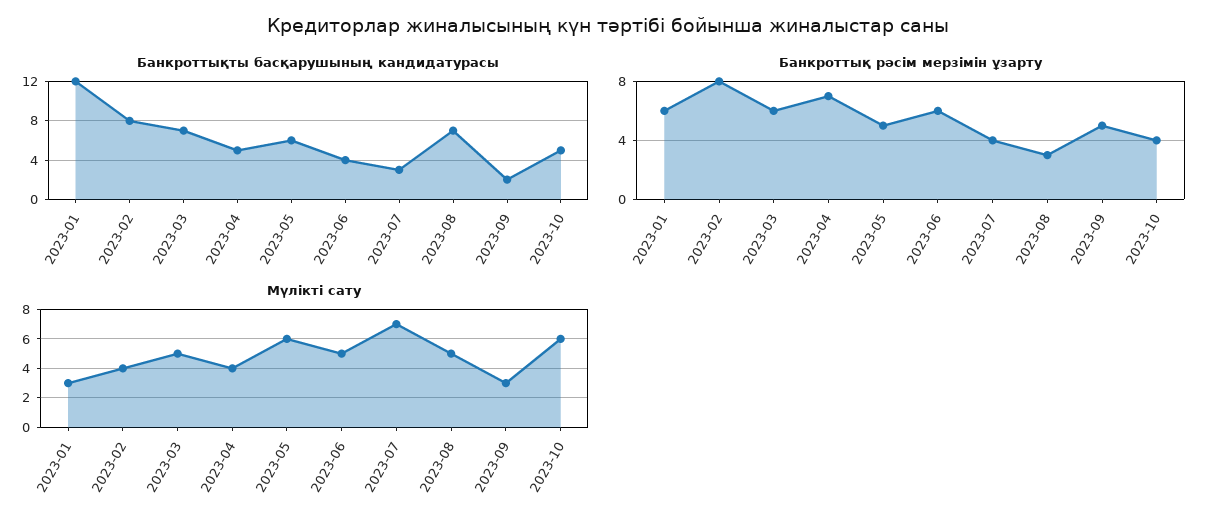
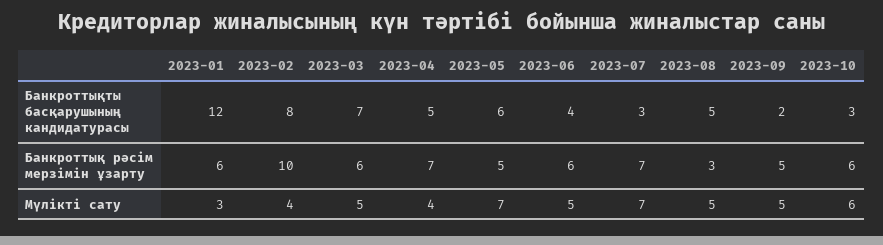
  {
    "Банкроттықты басқарушының кандидатурасы": {
      "2023-01": 12,
      "2023-02": 8,
      "2023-03": 7,
      "2023-04": 5,
      "2023-05": 6,
      "2023-06": 4,
      "2023-07": 3,
-     "2023-08": 7,
+     "2023-08": 5,
      "2023-09": 2,
-     "2023-10": 5
+     "2023-10": 3
    },
    "Банкроттық рәсім мерзімін ұзарту": {
      "2023-01": 6,
-     "2023-02": 8,
+     "2023-02": 10,
      "2023-03": 6,
      "2023-04": 7,
      "2023-05": 5,
      "2023-06": 6,
-     "2023-07": 4,
+     "2023-07": 7,
      "2023-08": 3,
      "2023-09": 5,
-     "2023-10": 4
+     "2023-10": 6
    },
    "Мүлікті сату": {
      "2023-01": 3,
      "2023-02": 4,
      "2023-03": 5,
      "2023-04": 4,
-     "2023-05": 6,
+     "2023-05": 7,
      "2023-06": 5,
      "2023-07": 7,
      "2023-08": 5,
-     "2023-09": 3,
+     "2023-09": 5,
      "2023-10": 6
    }
  }

